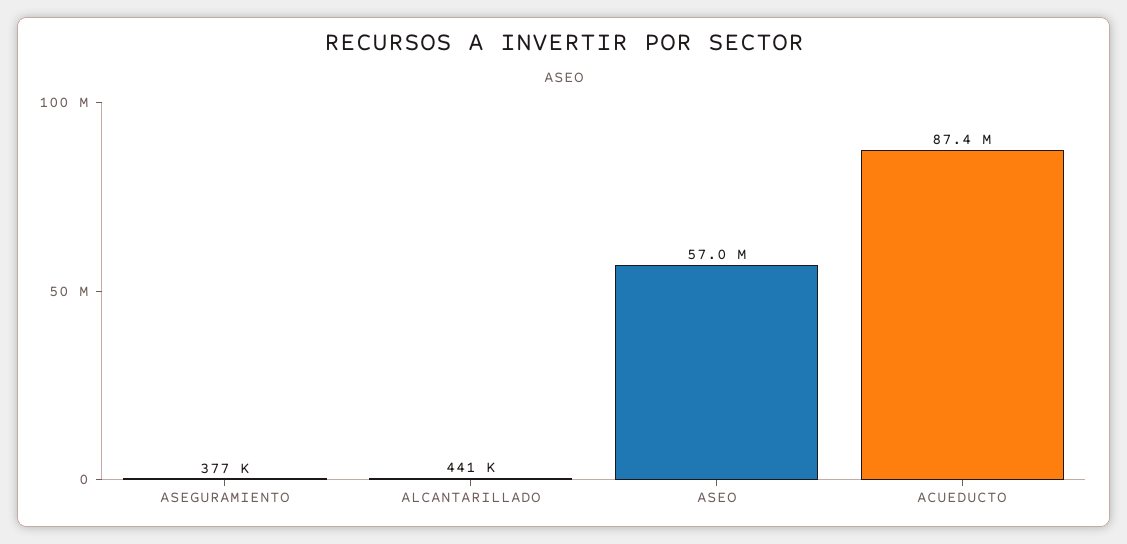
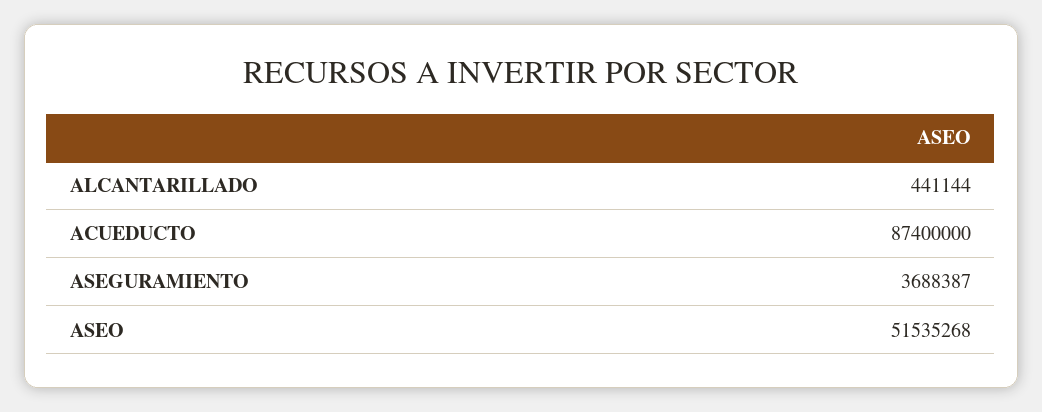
  {
-   "ASEGURAMIENTO": 377000,
+   "ASEGURAMIENTO": 3688387,
    "ALCANTARILLADO": 441144,
-   "ASEO": 57000000,
+   "ASEO": 51535268,
    "ACUEDUCTO": 87400000
  }

